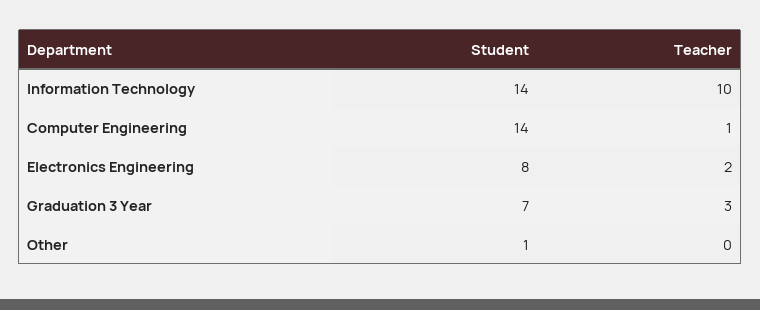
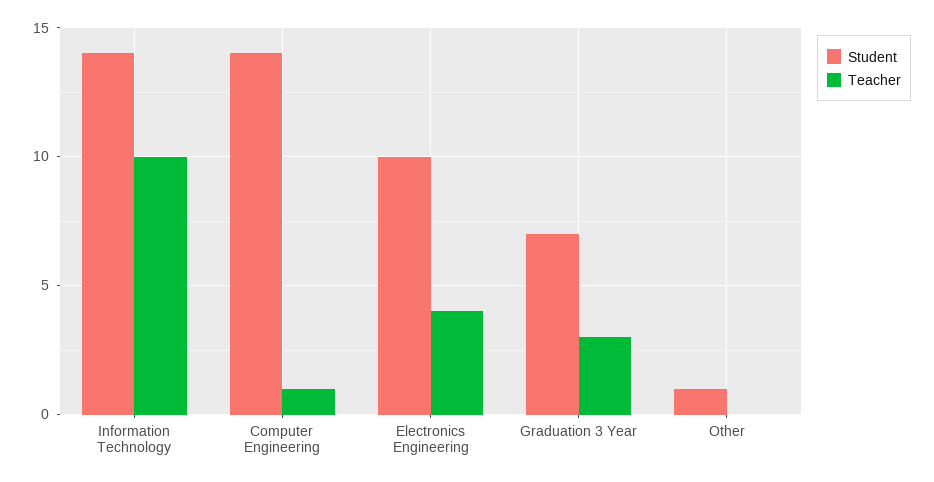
  {
    "Student": {
      "Information Technology": 14,
      "Computer Engineering": 14,
-     "Electronics Engineering": 8,
+     "Electronics Engineering": 10,
      "Graduation 3 Year": 7,
      "Other": 1
    },
    "Teacher": {
      "Information Technology": 10,
      "Computer Engineering": 1,
-     "Electronics Engineering": 2,
+     "Electronics Engineering": 4,
      "Graduation 3 Year": 3,
      "Other": 0
    }
  }

